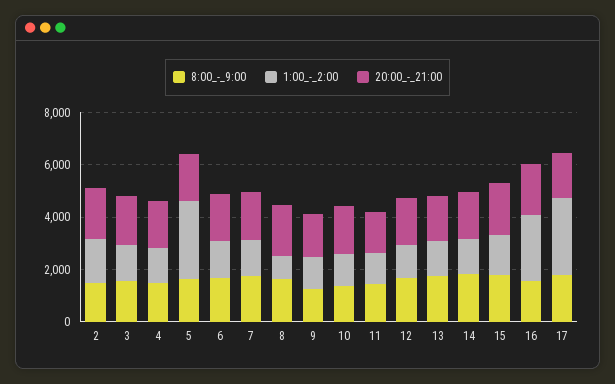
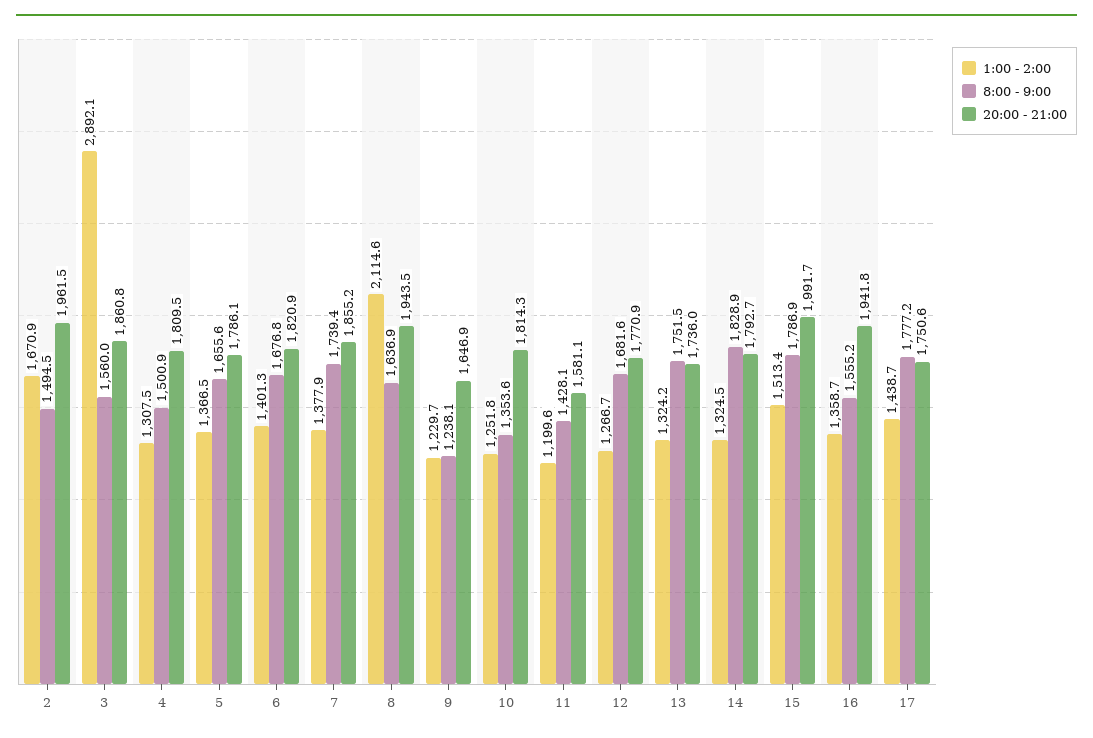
  {
    "8:00_-_9:00": {
      "2": 1494.5,
      "3": 1560,
      "4": 1500.9,
      "5": 1655.6,
      "6": 1676.8,
      "7": 1739.4,
      "8": 1636.9,
      "9": 1238.1,
      "10": 1353.6,
      "11": 1428.1,
      "12": 1681.6,
      "13": 1751.5,
      "14": 1828.9,
      "15": 1786.9,
      "16": 1555.2,
      "17": 1777.2
    },
    "1:00_-_2:00": {
      "2": 1670.9,
-     "3": 1500,
+     "3": 2892.1,
      "4": 1307.5,
-     "5": 3000,
+     "5": 1366.5,
      "6": 1401.3,
      "7": 1377.9,
-     "8": 1000,
+     "8": 2114.6,
      "9": 1229.7,
      "10": 1251.8,
      "11": 1199.6,
      "12": 1266.7,
      "13": 1324.2,
      "14": 1324.5,
      "15": 1513.4,
-     "16": 2500,
+     "16": 1358.7,
-     "17": 3000
+     "17": 1438.7
    },
    "20:00_-_21:00": {
      "2": 1961.5,
      "3": 1860.8,
      "4": 1809.5,
      "5": 1786.1,
      "6": 1820.9,
      "7": 1855.2,
      "8": 1943.5,
      "9": 1646.9,
      "10": 1814.3,
      "11": 1581.1,
      "12": 1770.9,
      "13": 1736,
      "14": 1792.7,
      "15": 1991.7,
      "16": 1941.8,
      "17": 1750.6
    }
  }

